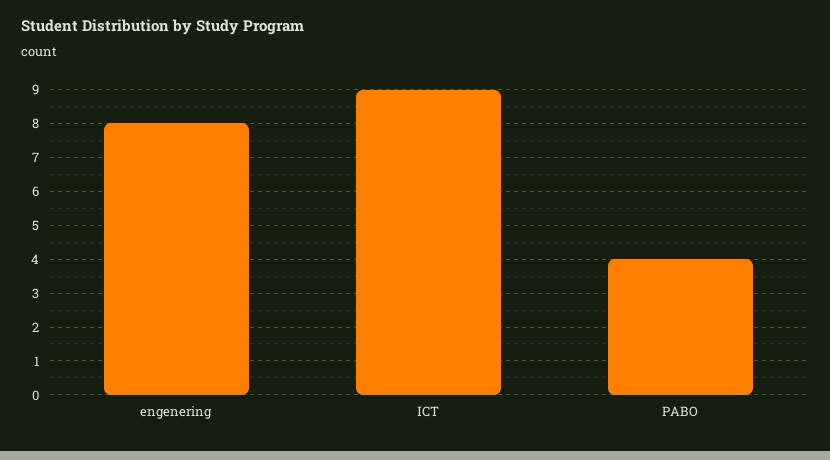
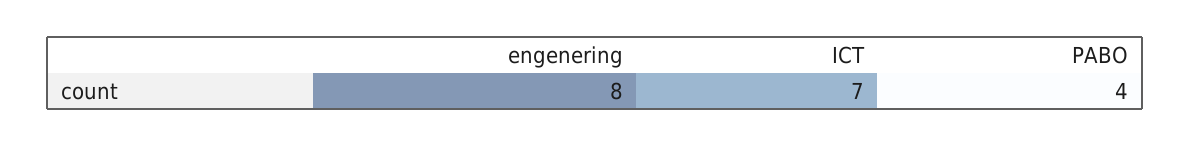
  {
    "engenering": 8,
-   "ICT": 9,
+   "ICT": 7,
    "PABO": 4
  }

